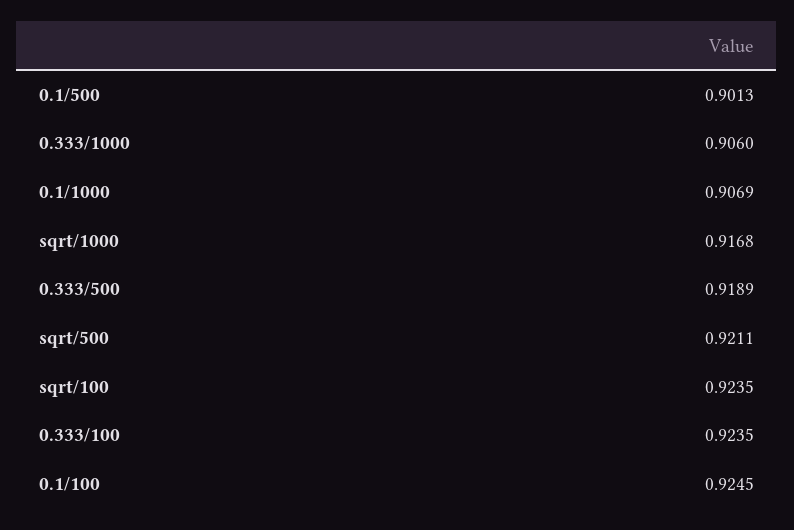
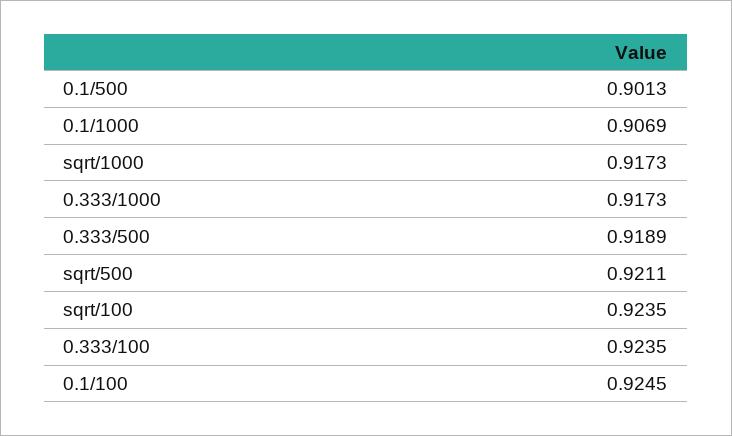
  {
    "0.1/500": 0.9013,
-   "0.333/1000": 0.906,
+   "0.333/1000": 0.9173,
    "0.1/1000": 0.9069,
-   "sqrt/1000": 0.9168,
+   "sqrt/1000": 0.9173,
    "0.333/500": 0.9189,
    "sqrt/500": 0.9211,
    "sqrt/100": 0.9235,
    "0.333/100": 0.9235,
    "0.1/100": 0.9245
  }

